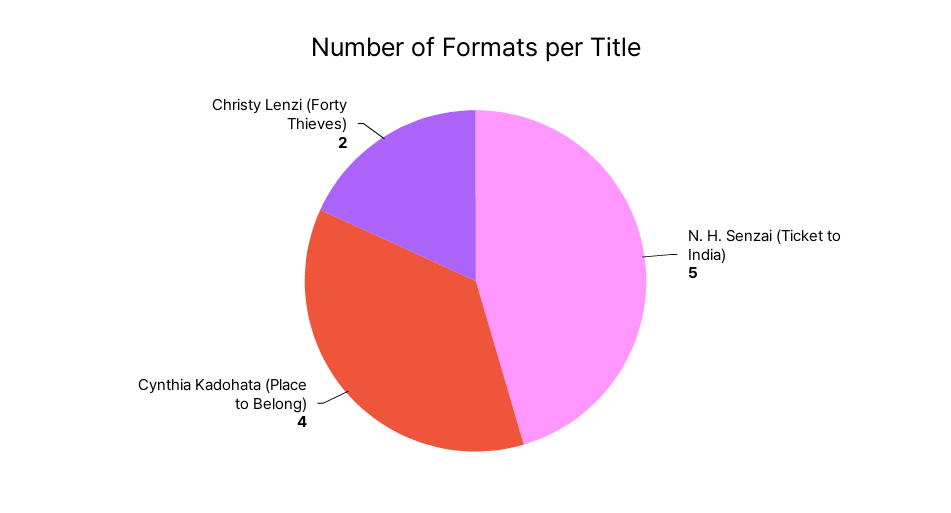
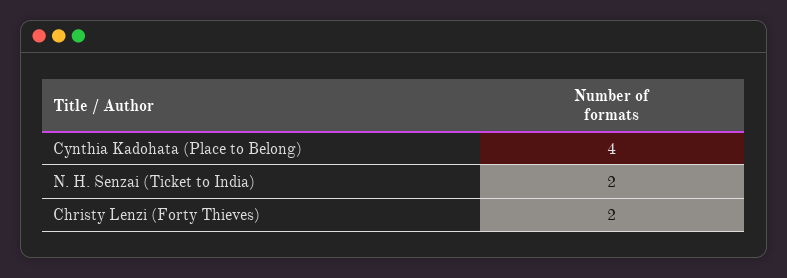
  {
-   "N. H. Senzai (Ticket to India)": 5,
+   "N. H. Senzai (Ticket to India)": 2,
    "Cynthia Kadohata (Place to Belong)": 4,
    "Christy Lenzi (Forty Thieves)": 2
  }

